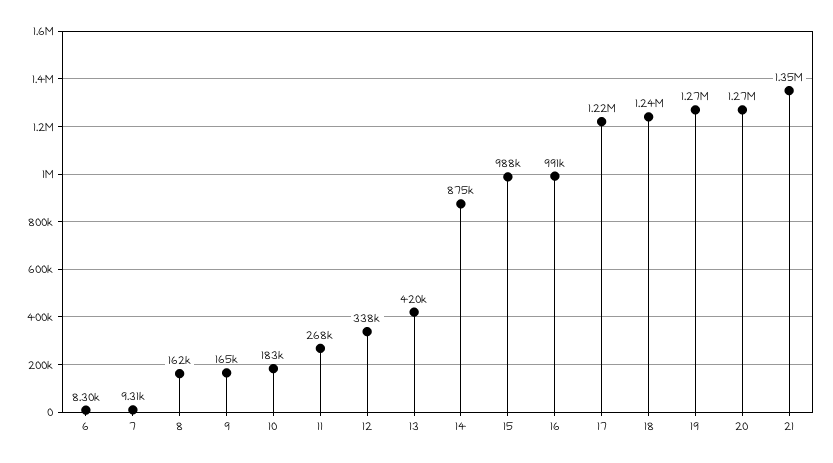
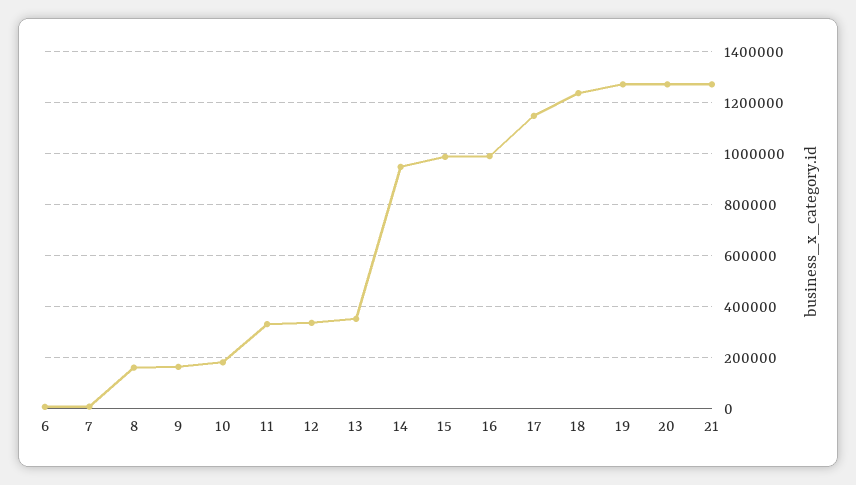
  {
    "6": 8300,
    "7": 9310,
    "8": 162000,
    "9": 165000,
    "10": 183000,
-   "11": 268000,
+   "11": 325000,
    "12": 338000,
-   "13": 420000,
+   "13": 350000,
-   "14": 875000,
+   "14": 950000,
    "15": 988000,
    "16": 991000,
-   "17": 1220000,
+   "17": 1150000,
    "18": 1240000,
    "19": 1270000,
    "20": 1270000,
-   "21": 1350000
+   "21": 1275000
  }

